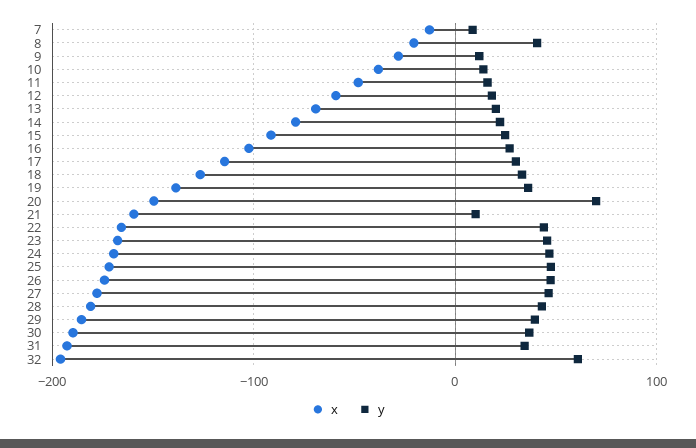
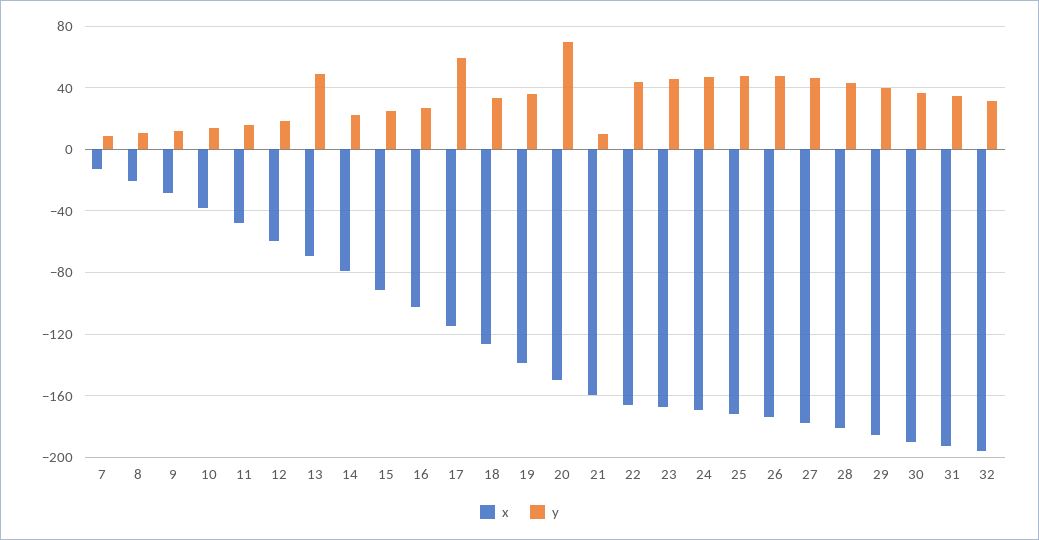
  {
    "x": {
      "7": -15,
      "8": -20,
      "9": -30,
      "10": -40,
      "11": -50,
      "12": -60,
      "13": -70,
      "14": -80,
      "15": -90,
      "16": -100,
      "17": -115,
      "18": -125,
      "19": -140,
      "20": -150,
      "21": -160,
      "22": -165,
      "23": -170,
      "24": -170,
      "25": -170,
      "26": -175,
      "27": -180,
      "28": -180,
      "29": -185,
      "30": -190,
      "31": -195,
      "32": -195
    },
    "y": {
      "7": 10,
-     "8": 40,
+     "8": 10,
      "9": 10,
      "10": 15,
      "11": 15,
      "12": 20,
-     "13": 20,
+     "13": 50,
      "14": 20,
      "15": 25,
      "16": 25,
-     "17": 30,
+     "17": 60,
      "18": 35,
      "19": 35,
      "20": 70,
      "21": 10,
      "22": 45,
      "23": 45,
      "24": 45,
      "25": 45,
      "26": 45,
      "27": 45,
      "28": 45,
      "29": 40,
      "30": 35,
      "31": 35,
-     "32": 60
+     "32": 30
    }
  }

